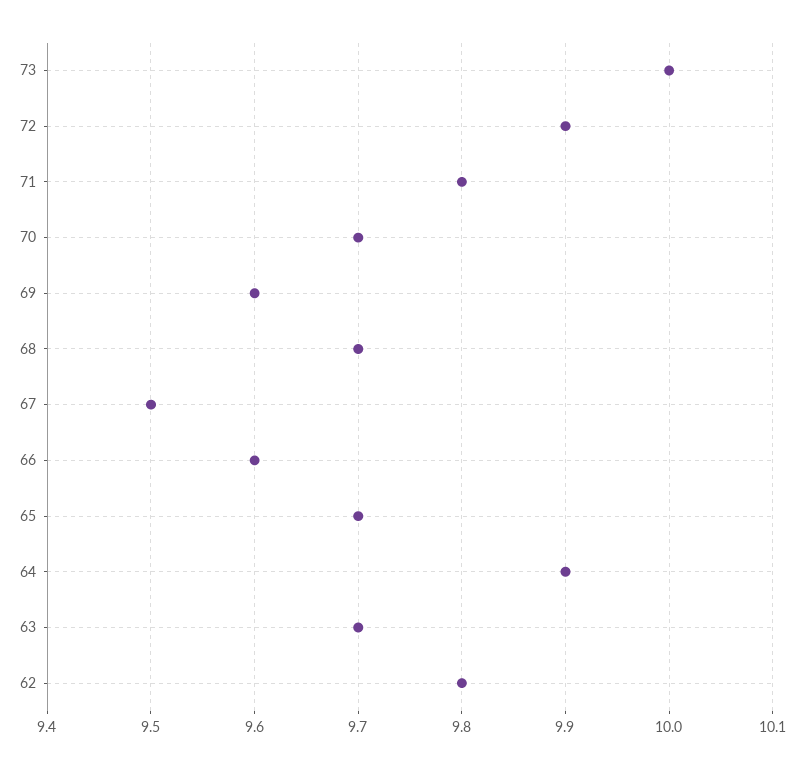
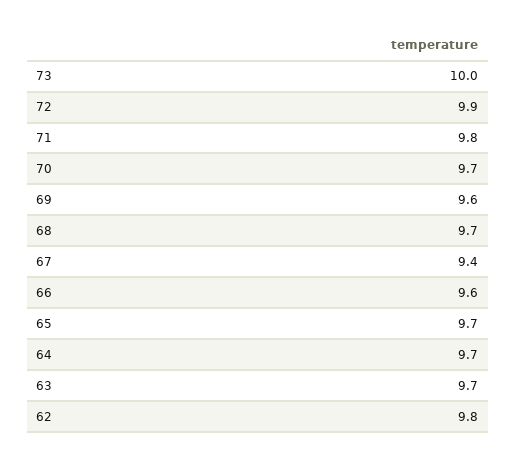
  {
    "73": 10,
    "72": 9.9,
    "71": 9.8,
    "70": 9.7,
    "69": 9.6,
    "68": 9.7,
-   "67": 9.5,
+   "67": 9.4,
    "66": 9.6,
    "65": 9.7,
-   "64": 9.9,
+   "64": 9.7,
    "63": 9.7,
    "62": 9.8
  }

